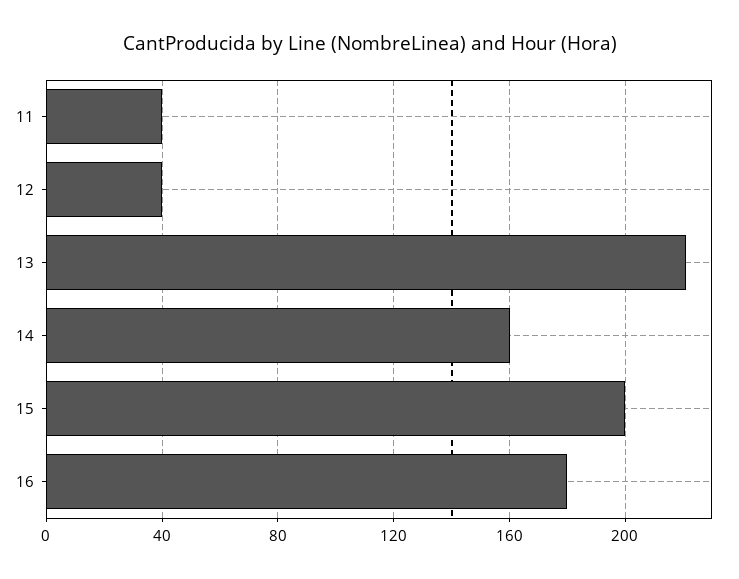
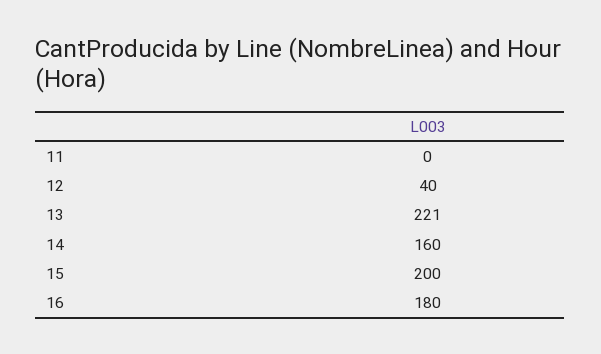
  {
-   "11": 40,
+   "11": 0,
    "12": 40,
    "13": 221,
    "14": 160,
    "15": 200,
    "16": 180
  }

